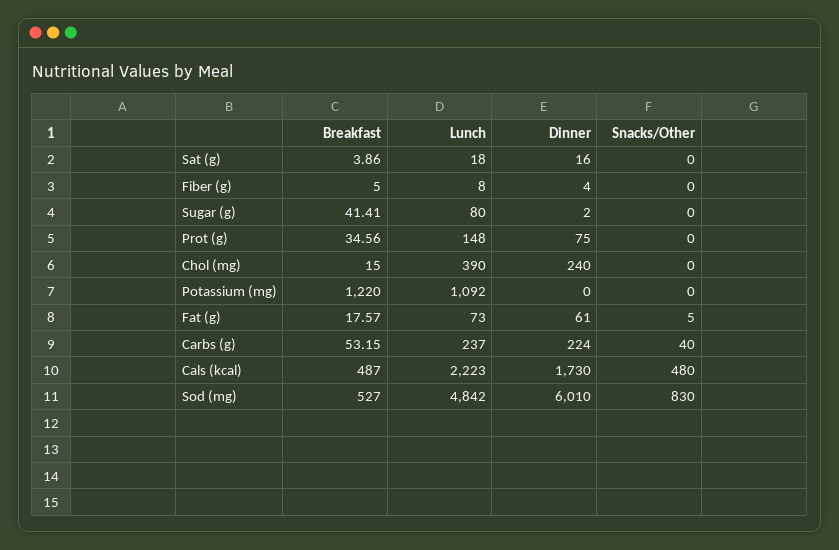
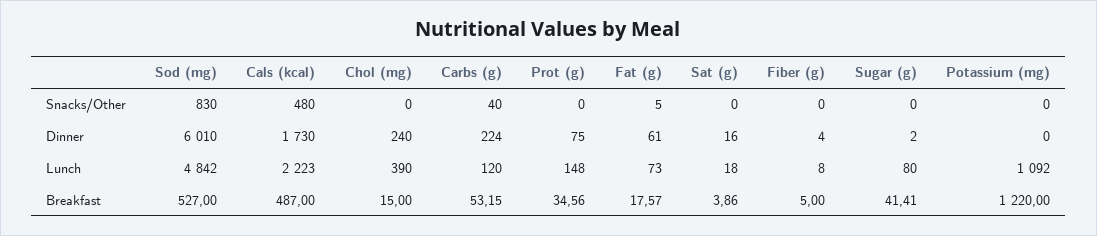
  {
    "Breakfast": {
      "Sat (g)": 3.86,
      "Fiber (g)": 5,
      "Sugar (g)": 41.41,
      "Prot (g)": 34.56,
      "Chol (mg)": 15,
      "Potassium (mg)": 1220,
      "Fat (g)": 17.57,
      "Carbs (g)": 53.15,
      "Cals (kcal)": 487,
      "Sod (mg)": 527
    },
    "Lunch": {
      "Sat (g)": 18,
      "Fiber (g)": 8,
      "Sugar (g)": 80,
      "Prot (g)": 148,
      "Chol (mg)": 390,
      "Potassium (mg)": 1092,
      "Fat (g)": 73,
-     "Carbs (g)": 237,
+     "Carbs (g)": 120,
      "Cals (kcal)": 2223,
      "Sod (mg)": 4842
    },
    "Dinner": {
      "Sat (g)": 16,
      "Fiber (g)": 4,
      "Sugar (g)": 2,
      "Prot (g)": 75,
      "Chol (mg)": 240,
      "Potassium (mg)": 0,
      "Fat (g)": 61,
      "Carbs (g)": 224,
      "Cals (kcal)": 1730,
      "Sod (mg)": 6010
    },
    "Snacks/Other": {
      "Sat (g)": 0,
      "Fiber (g)": 0,
      "Sugar (g)": 0,
      "Prot (g)": 0,
      "Chol (mg)": 0,
      "Potassium (mg)": 0,
      "Fat (g)": 5,
      "Carbs (g)": 40,
      "Cals (kcal)": 480,
      "Sod (mg)": 830
    }
  }

